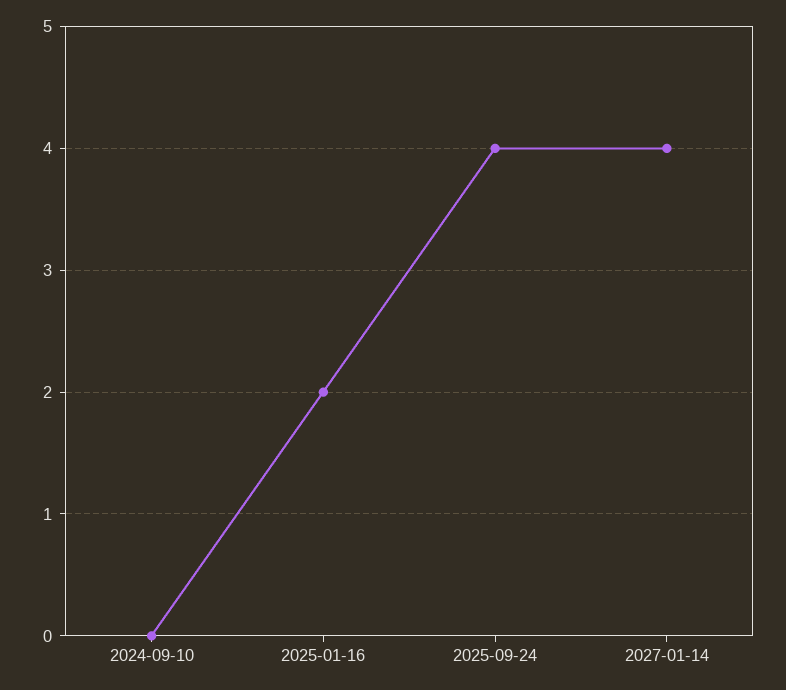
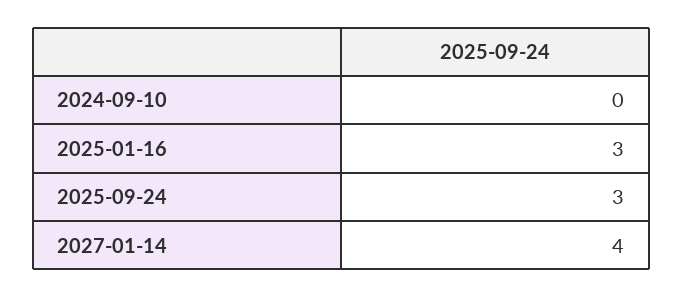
  {
    "2024-09-10": 0,
-   "2025-01-16": 2,
+   "2025-01-16": 3,
-   "2025-09-24": 4,
+   "2025-09-24": 3,
    "2027-01-14": 4
  }

